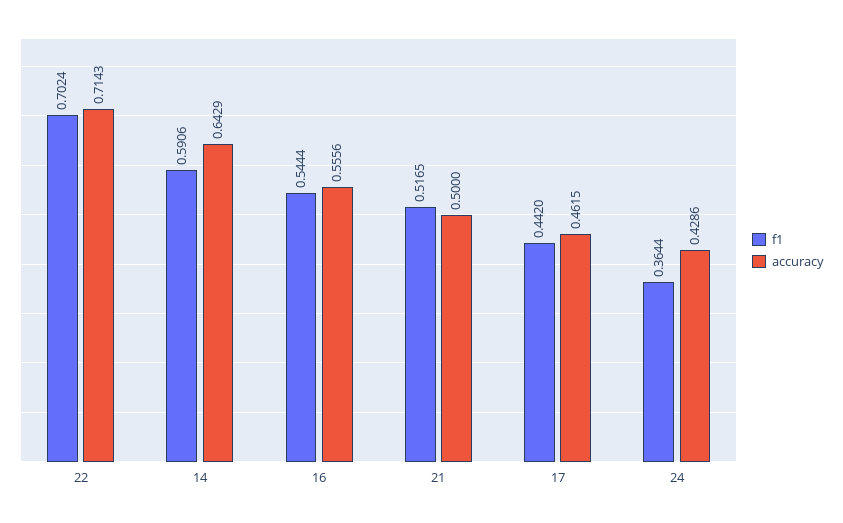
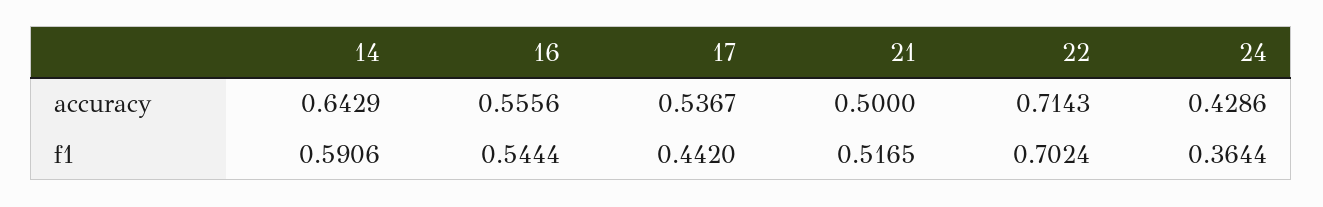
  {
    "f1": {
      "22": 0.7024,
      "14": 0.5906,
      "16": 0.5444,
      "21": 0.5165,
      "17": 0.442,
      "24": 0.3644
    },
    "accuracy": {
      "22": 0.7143,
      "14": 0.6429,
      "16": 0.5556,
      "21": 0.5,
-     "17": 0.4615,
+     "17": 0.5367,
      "24": 0.4286
    }
  }

